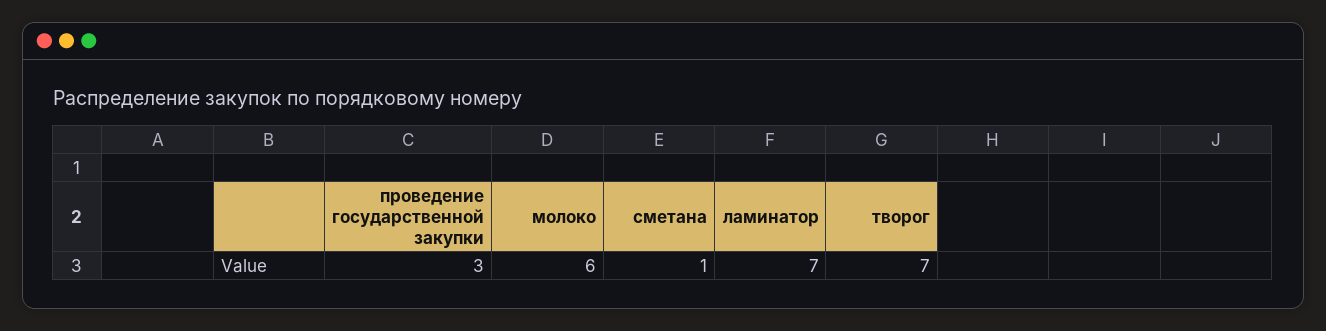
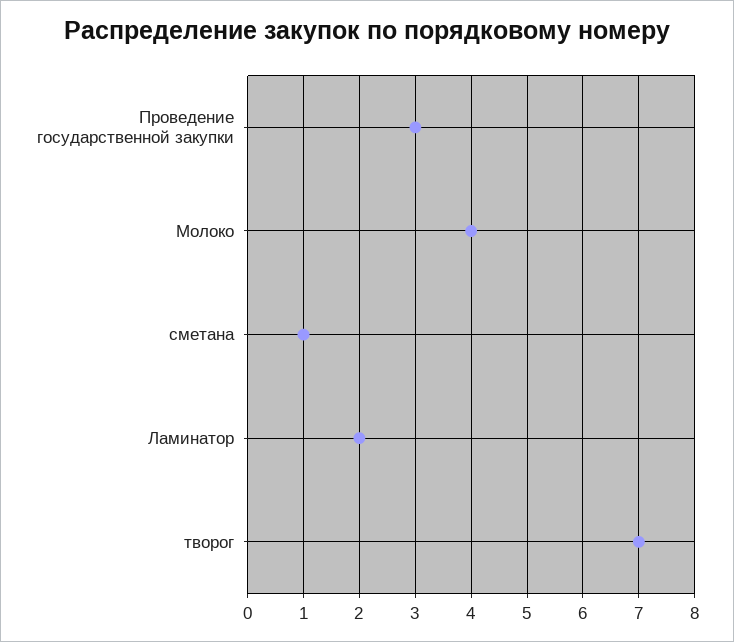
  {
    "проведение государственной закупки": 3,
-   "молоко": 6,
+   "молоко": 4,
    "сметана": 1,
-   "ламинатор": 7,
+   "ламинатор": 2,
    "творог": 7
  }

